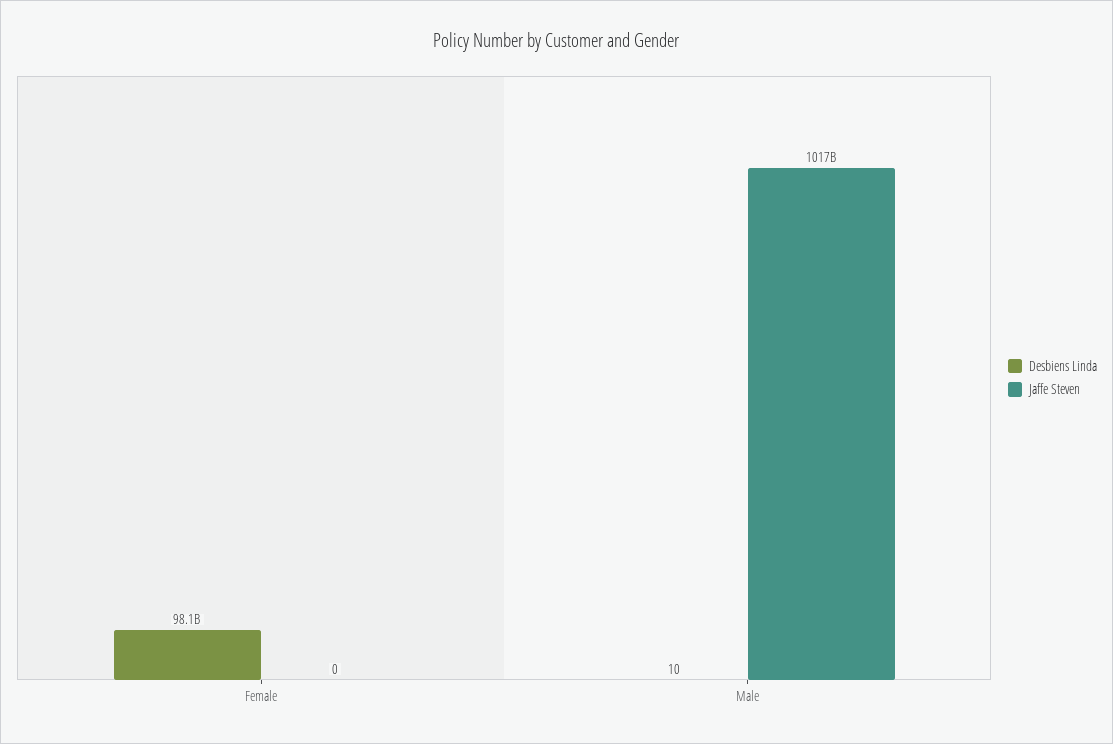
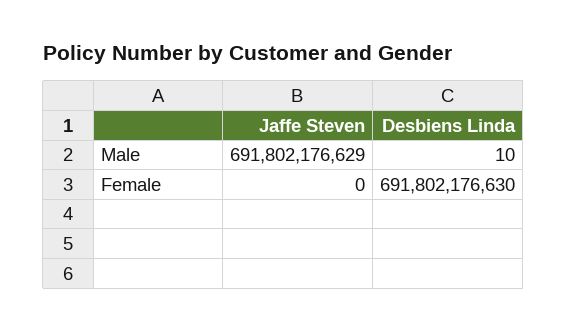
  {
    "Desbiens Linda": {
-     "Female": 98100000000,
+     "Female": 691802176630,
      "Male": 10
    },
    "Jaffe Steven": {
      "Female": 0,
-     "Male": 1017000000000
+     "Male": 691802176629
    }
  }

